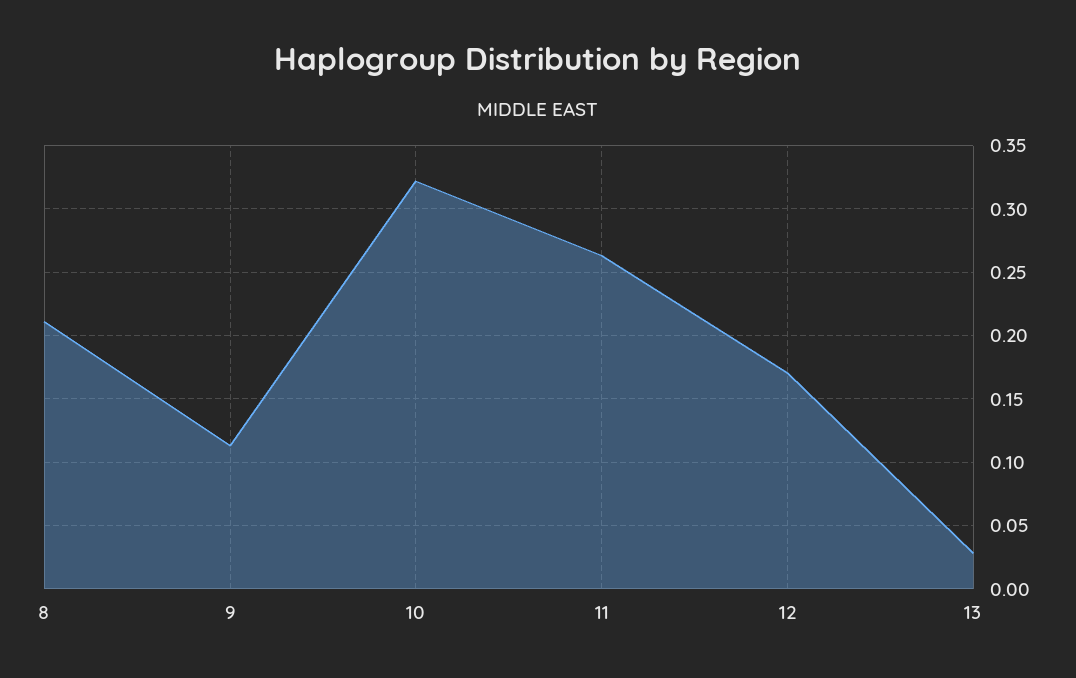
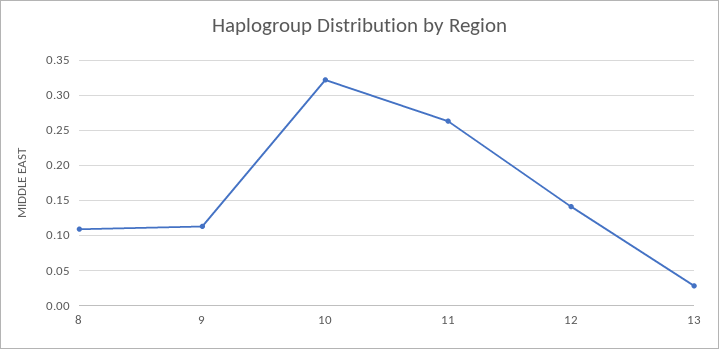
  {
-   "8": 0.21,
+   "8": 0.11,
    "9": 0.115,
    "10": 0.32,
    "11": 0.265,
-   "12": 0.17,
+   "12": 0.14,
    "13": 0.03
  }

